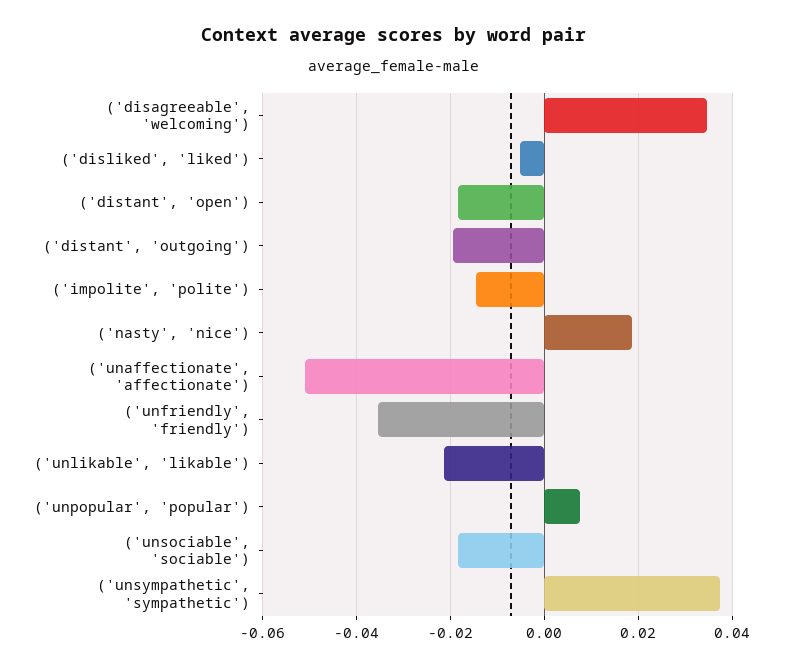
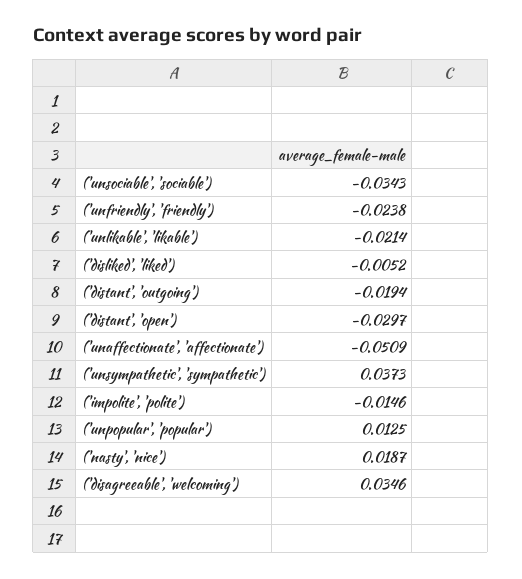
  {
    "('disagreeable', 'welcoming')": 0.0346,
    "('disliked', 'liked')": -0.0052,
-   "('distant', 'open')": -0.018,
+   "('distant', 'open')": -0.0297,
    "('distant', 'outgoing')": -0.0194,
    "('impolite', 'polite')": -0.0146,
    "('nasty', 'nice')": 0.0187,
    "('unaffectionate', 'affectionate')": -0.0509,
-   "('unfriendly', 'friendly')": -0.036,
+   "('unfriendly', 'friendly')": -0.0238,
    "('unlikable', 'likable')": -0.0214,
-   "('unpopular', 'popular')": 0.008,
+   "('unpopular', 'popular')": 0.0125,
-   "('unsociable', 'sociable')": -0.018,
+   "('unsociable', 'sociable')": -0.0343,
    "('unsympathetic', 'sympathetic')": 0.0373
  }

